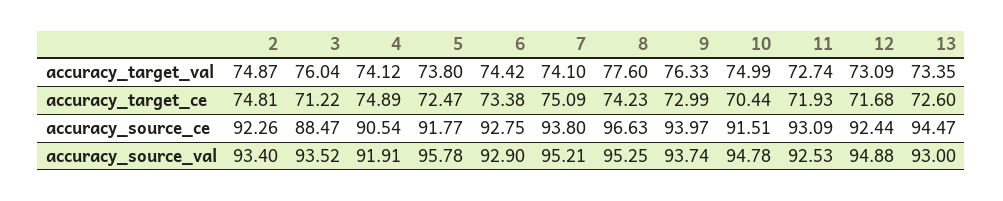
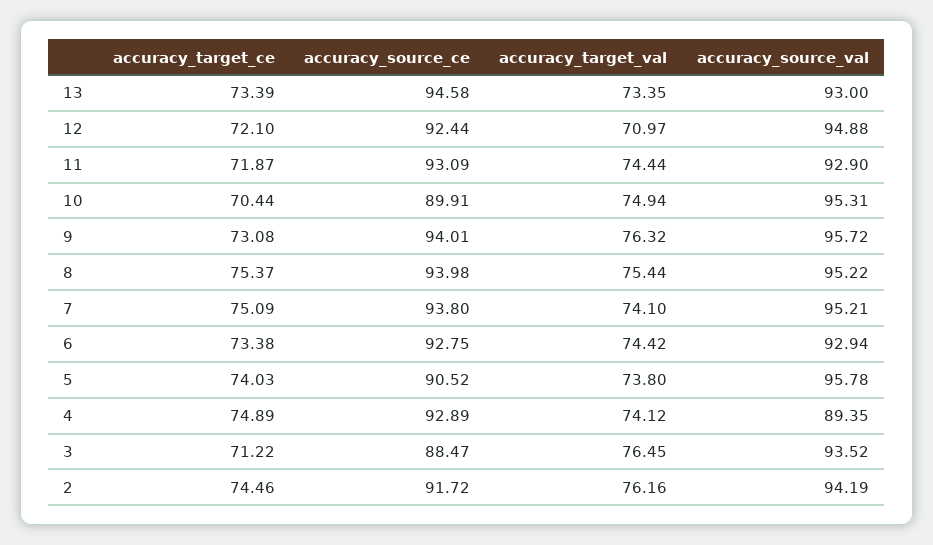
  {
    "2": {
-     "accuracy_target_val": 74.87,
+     "accuracy_target_val": 76.16,
-     "accuracy_target_ce": 74.81,
+     "accuracy_target_ce": 74.46,
-     "accuracy_source_ce": 92.26,
+     "accuracy_source_ce": 91.72,
-     "accuracy_source_val": 93.4
+     "accuracy_source_val": 94.19
    },
    "3": {
-     "accuracy_target_val": 76.04,
+     "accuracy_target_val": 76.45,
      "accuracy_target_ce": 71.22,
      "accuracy_source_ce": 88.47,
      "accuracy_source_val": 93.52
    },
    "4": {
      "accuracy_target_val": 74.12,
      "accuracy_target_ce": 74.89,
-     "accuracy_source_ce": 90.54,
+     "accuracy_source_ce": 92.89,
-     "accuracy_source_val": 91.91
+     "accuracy_source_val": 89.35
    },
    "5": {
      "accuracy_target_val": 73.8,
-     "accuracy_target_ce": 72.47,
+     "accuracy_target_ce": 74.03,
-     "accuracy_source_ce": 91.77,
+     "accuracy_source_ce": 90.52,
      "accuracy_source_val": 95.78
    },
    "6": {
      "accuracy_target_val": 74.42,
      "accuracy_target_ce": 73.38,
      "accuracy_source_ce": 92.75,
-     "accuracy_source_val": 92.9
+     "accuracy_source_val": 92.94
    },
    "7": {
      "accuracy_target_val": 74.1,
      "accuracy_target_ce": 75.09,
      "accuracy_source_ce": 93.8,
      "accuracy_source_val": 95.21
    },
    "8": {
-     "accuracy_target_val": 77.6,
+     "accuracy_target_val": 75.44,
-     "accuracy_target_ce": 74.23,
+     "accuracy_target_ce": 75.37,
-     "accuracy_source_ce": 96.63,
+     "accuracy_source_ce": 93.98,
-     "accuracy_source_val": 95.25
+     "accuracy_source_val": 95.22
    },
    "9": {
-     "accuracy_target_val": 76.33,
+     "accuracy_target_val": 76.32,
-     "accuracy_target_ce": 72.99,
+     "accuracy_target_ce": 73.08,
-     "accuracy_source_ce": 93.97,
+     "accuracy_source_ce": 94.01,
-     "accuracy_source_val": 93.74
+     "accuracy_source_val": 95.72
    },
    "10": {
-     "accuracy_target_val": 74.99,
+     "accuracy_target_val": 74.94,
      "accuracy_target_ce": 70.44,
-     "accuracy_source_ce": 91.51,
+     "accuracy_source_ce": 89.91,
-     "accuracy_source_val": 94.78
+     "accuracy_source_val": 95.31
    },
    "11": {
-     "accuracy_target_val": 72.74,
+     "accuracy_target_val": 74.44,
-     "accuracy_target_ce": 71.93,
+     "accuracy_target_ce": 71.87,
      "accuracy_source_ce": 93.09,
-     "accuracy_source_val": 92.53
+     "accuracy_source_val": 92.9
    },
    "12": {
-     "accuracy_target_val": 73.09,
+     "accuracy_target_val": 70.97,
-     "accuracy_target_ce": 71.68,
+     "accuracy_target_ce": 72.1,
      "accuracy_source_ce": 92.44,
      "accuracy_source_val": 94.88
    },
    "13": {
      "accuracy_target_val": 73.35,
-     "accuracy_target_ce": 72.6,
+     "accuracy_target_ce": 73.39,
-     "accuracy_source_ce": 94.47,
+     "accuracy_source_ce": 94.58,
      "accuracy_source_val": 93
    }
  }

